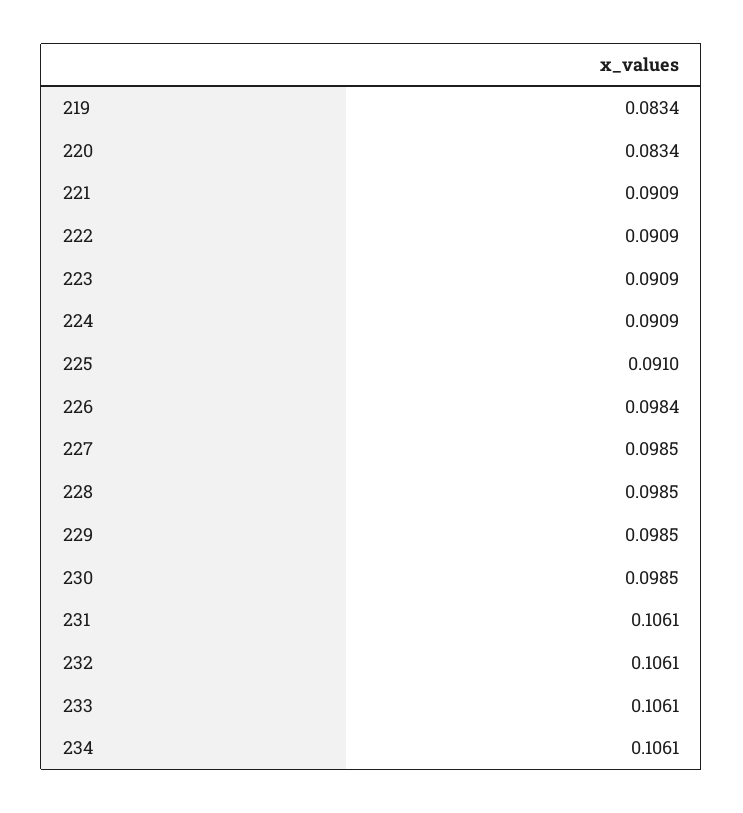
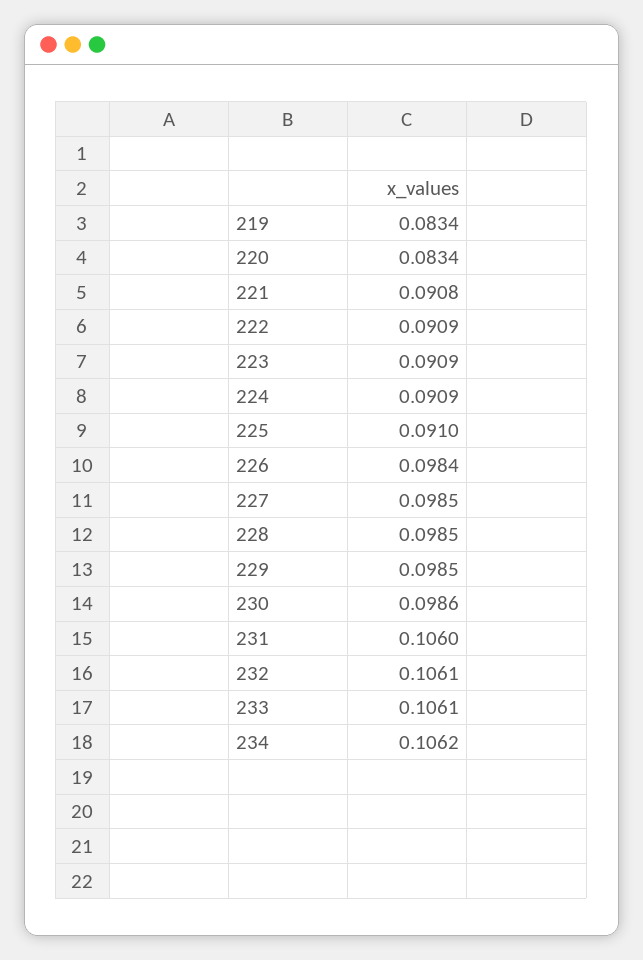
  {
    "219": 0.0834,
    "220": 0.0834,
-   "221": 0.0909,
+   "221": 0.0908,
    "222": 0.0909,
    "223": 0.0909,
    "224": 0.0909,
    "225": 0.091,
    "226": 0.0984,
    "227": 0.0985,
    "228": 0.0985,
    "229": 0.0985,
-   "230": 0.0985,
+   "230": 0.0986,
-   "231": 0.1061,
+   "231": 0.106,
    "232": 0.1061,
    "233": 0.1061,
-   "234": 0.1061
+   "234": 0.1062
  }

